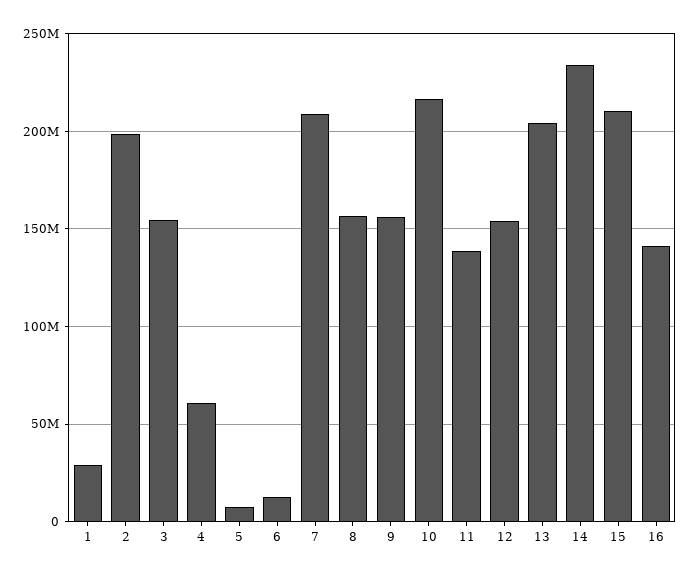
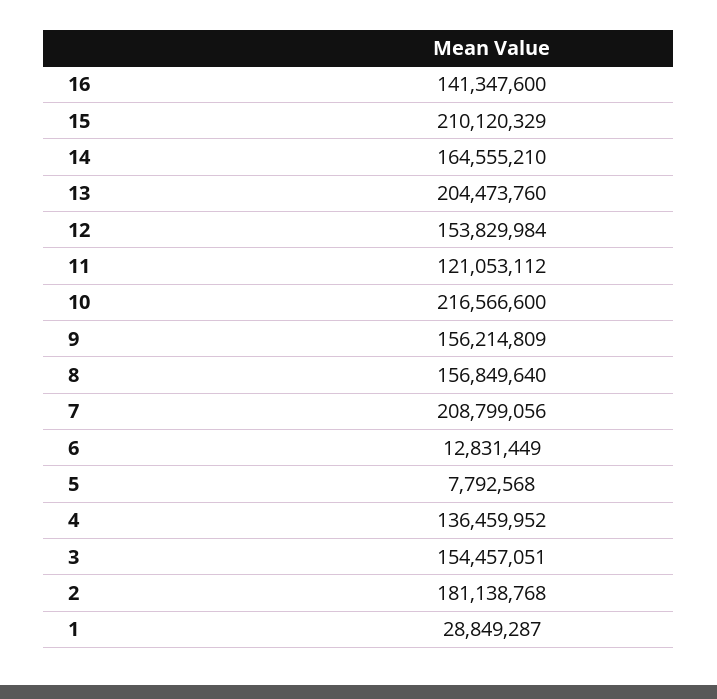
  {
    "1": 28849287,
-   "2": 200000000,
+   "2": 181138768,
    "3": 154457051,
-   "4": 60000000,
+   "4": 136459952,
    "5": 7792568,
    "6": 12831449,
    "7": 208799056,
    "8": 156849640,
    "9": 156214809,
    "10": 216566600,
-   "11": 140000000,
+   "11": 121053112,
    "12": 153829984,
    "13": 204473760,
-   "14": 235000000,
+   "14": 164555210,
    "15": 210120329,
    "16": 141347600
  }

